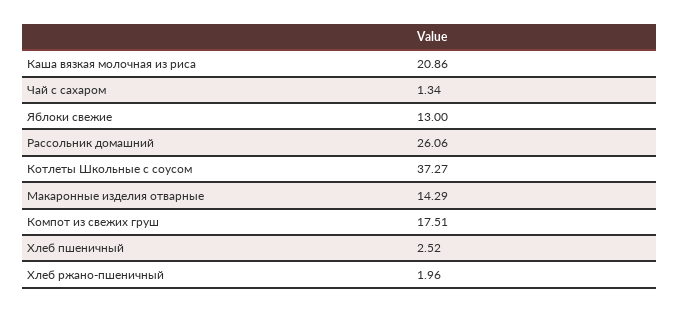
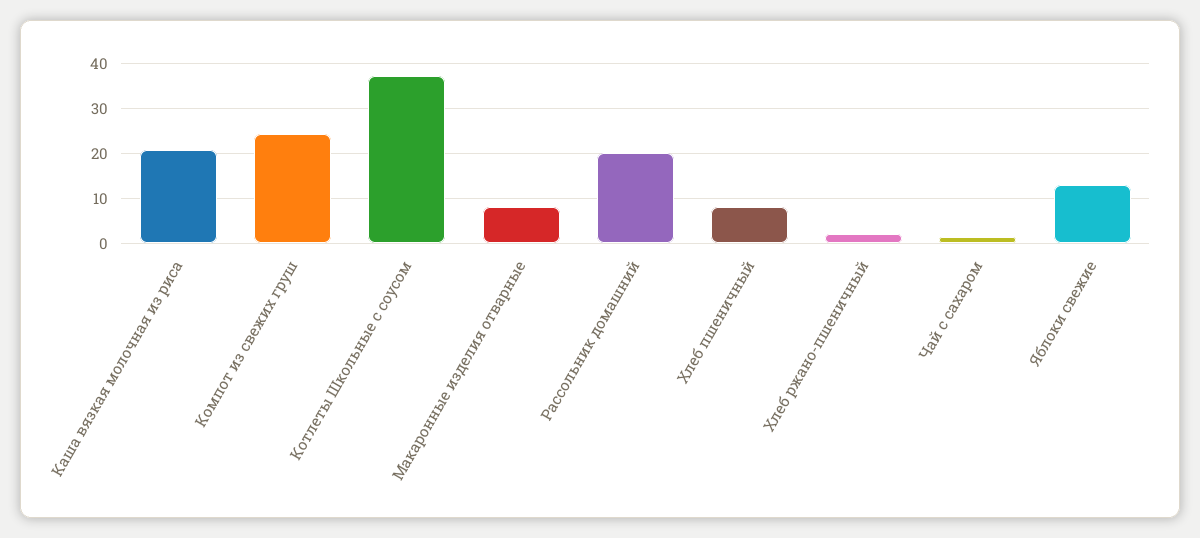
  {
    "Каша вязкая молочная из риса": 20.86,
    "Чай с сахаром": 1.34,
    "Яблоки свежие": 13,
-   "Рассольник домашний": 26.06,
+   "Рассольник домашний": 20,
    "Котлеты Школьные с соусом": 37.27,
-   "Макаронные изделия отварные": 14.29,
+   "Макаронные изделия отварные": 8,
-   "Компот из свежих груш": 17.51,
+   "Компот из свежих груш": 24,
-   "Хлеб пшеничный": 2.52,
+   "Хлеб пшеничный": 8,
    "Хлеб ржано-пшеничный": 1.96
  }

